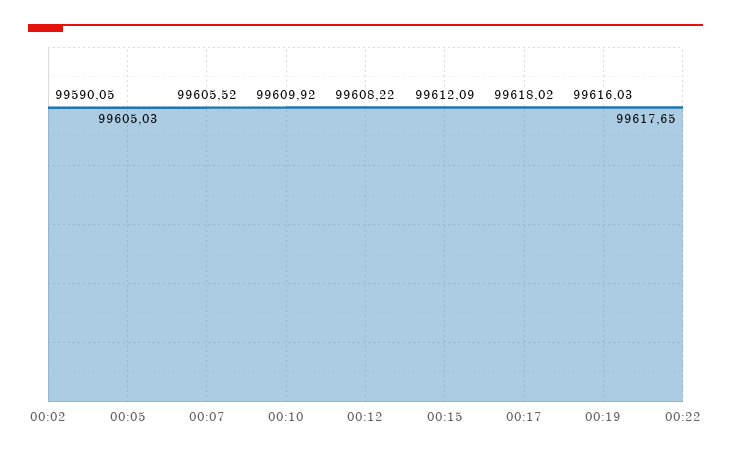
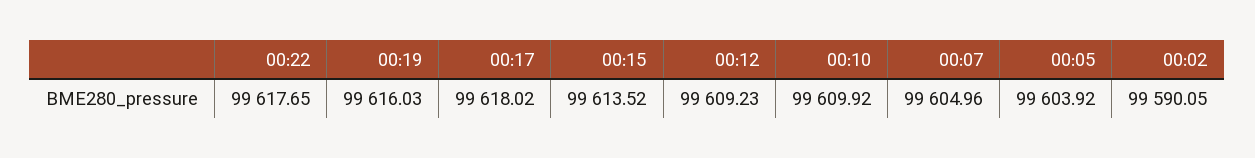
  {
    "00:02": 99590.05,
-   "00:05": 99605.03,
+   "00:05": 99603.92,
-   "00:07": 99605.52,
+   "00:07": 99604.96,
    "00:10": 99609.92,
-   "00:12": 99608.22,
+   "00:12": 99609.23,
-   "00:15": 99612.09,
+   "00:15": 99613.52,
    "00:17": 99618.02,
    "00:19": 99616.03,
    "00:22": 99617.65
  }

